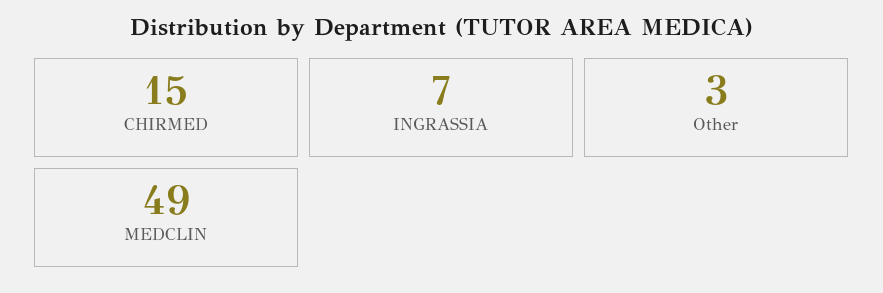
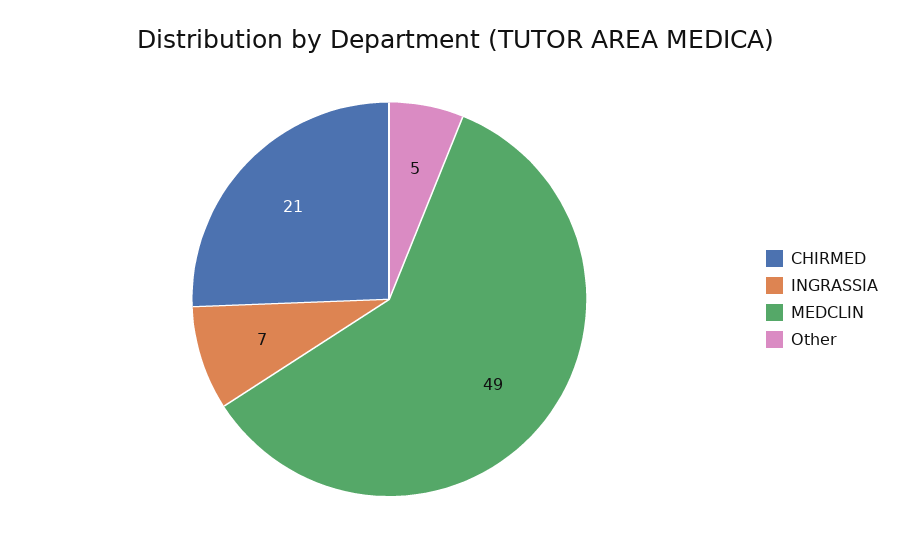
  {
-   "CHIRMED": 15,
+   "CHIRMED": 21,
    "INGRASSIA": 7,
-   "Other": 3,
+   "Other": 5,
    "MEDCLIN": 49
  }

